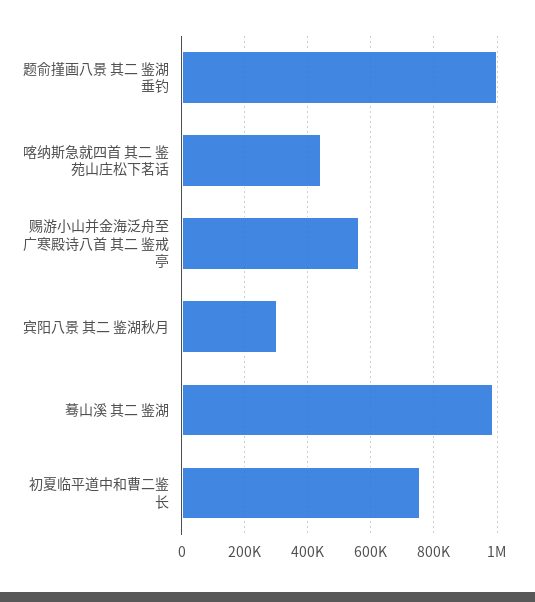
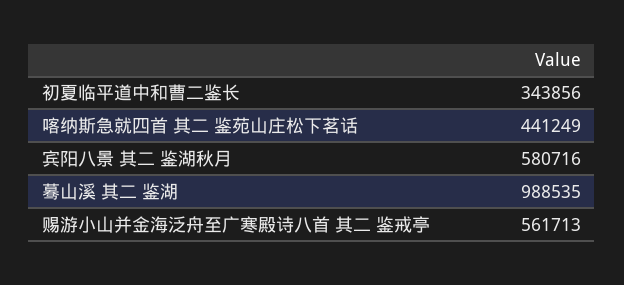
  {
-   "题俞㨷画八景 其二 鉴湖垂钓": 1000000,
    "喀纳斯急就四首 其二 鉴苑山庄松下茗话": 441249,
    "赐游小山并金海泛舟至广寒殿诗八首 其二 鉴戒亭": 561713,
-   "宾阳八景 其二 鉴湖秋月": 300000,
+   "宾阳八景 其二 鉴湖秋月": 580716,
    "蓦山溪 其二 鉴湖": 988535,
-   "初夏临平道中和曹二鉴长": 760000
+   "初夏临平道中和曹二鉴长": 343856
  }

